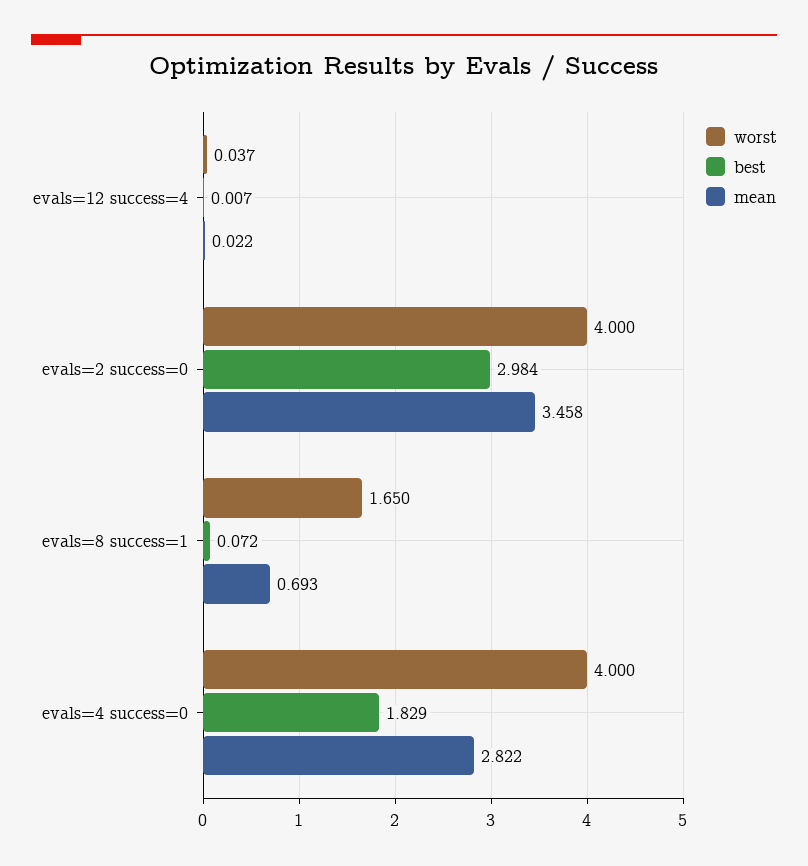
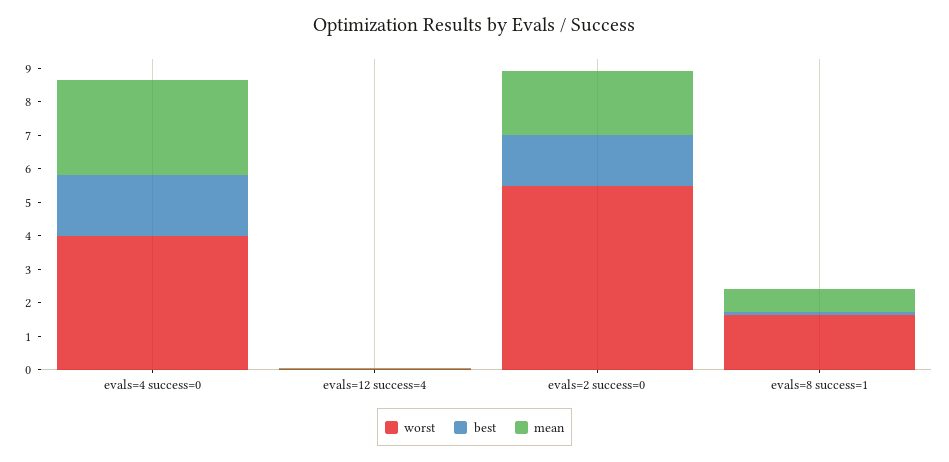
  {
    "worst": {
      "evals=12 success=4": 0.037,
-     "evals=2 success=0": 4,
+     "evals=2 success=0": 5.5,
      "evals=8 success=1": 1.65,
      "evals=4 success=0": 4
    },
    "best": {
      "evals=12 success=4": 0.007,
-     "evals=2 success=0": 2.984,
+     "evals=2 success=0": 1.5,
      "evals=8 success=1": 0.072,
      "evals=4 success=0": 1.829
    },
    "mean": {
      "evals=12 success=4": 0.022,
-     "evals=2 success=0": 3.458,
+     "evals=2 success=0": 2,
      "evals=8 success=1": 0.693,
      "evals=4 success=0": 2.822
    }
  }

